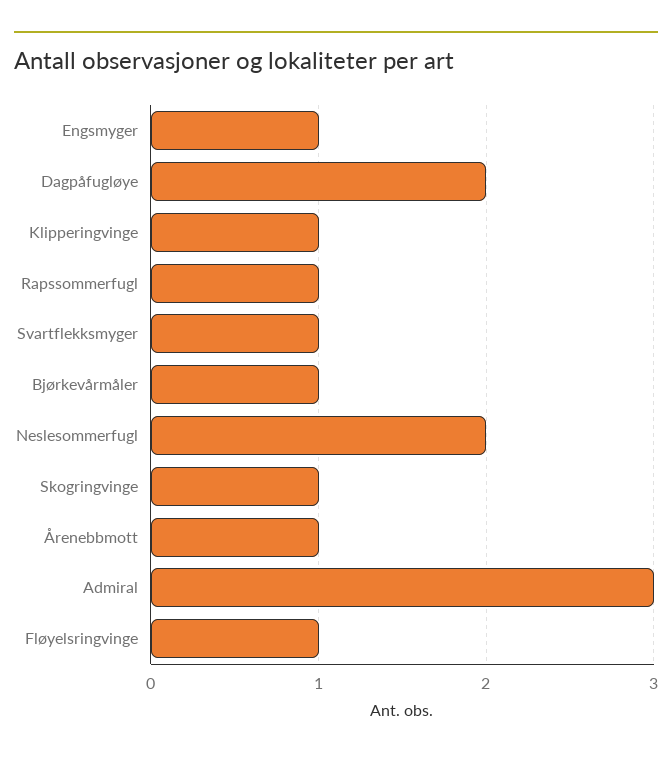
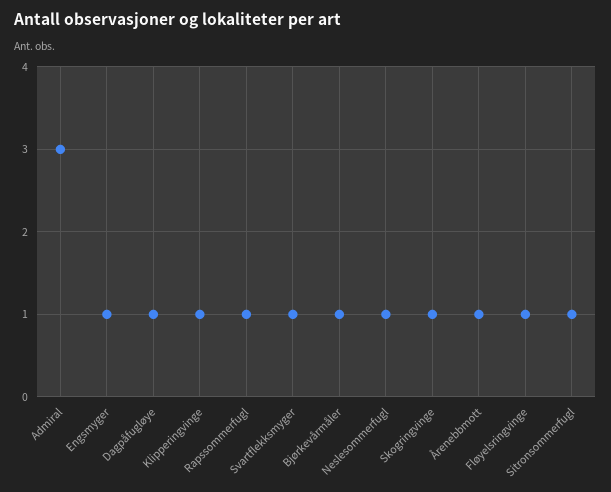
  {
    "Engsmyger": 1,
-   "Dagpåfugløye": 2,
+   "Dagpåfugløye": 1,
    "Klipperingvinge": 1,
    "Rapssommerfugl": 1,
    "Svartflekksmyger": 1,
    "Bjørkevårmåler": 1,
-   "Neslesommerfugl": 2,
+   "Neslesommerfugl": 1,
    "Skogringvinge": 1,
    "Årenebbmott": 1,
    "Admiral": 3,
-   "Fløyelsringvinge": 1
+   "Fløyelsringvinge": 1,
+   "Sitronsommerfugl": 1
  }

